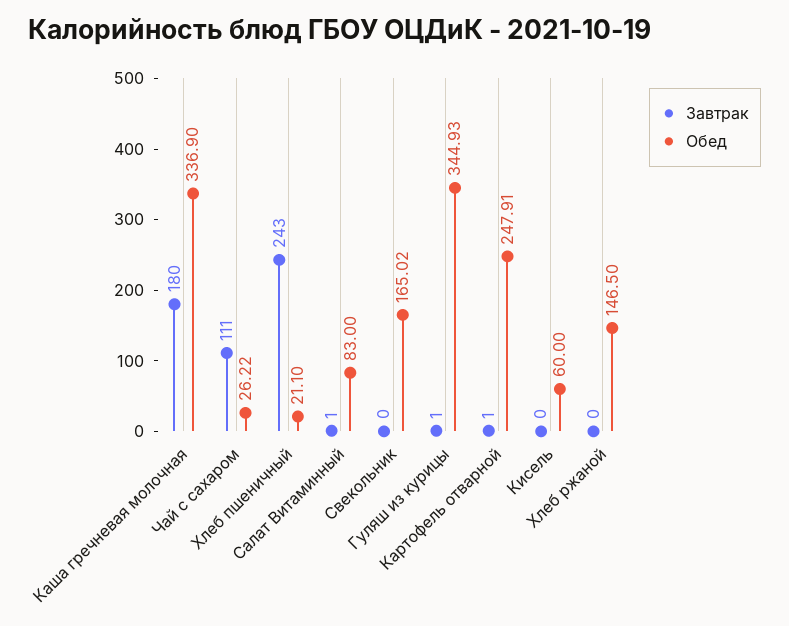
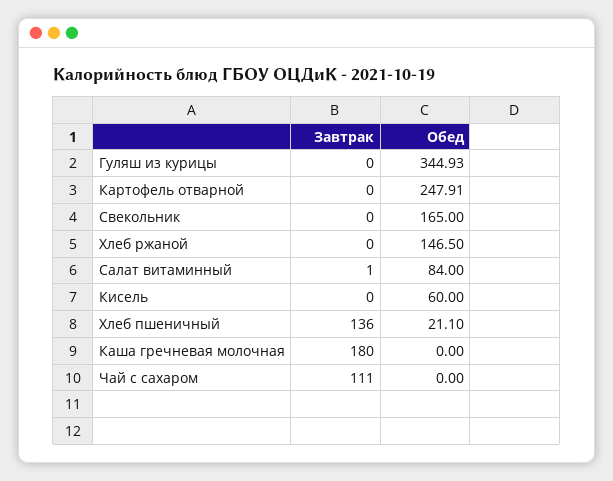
  {
    "Завтрак": {
      "Каша гречневая молочная": 180,
      "Чай с сахаром": 111,
-     "Хлеб пшеничный": 243,
+     "Хлеб пшеничный": 136,
      "Салат Витаминный": 1,
      "Свекольник": 0,
-     "Гуляш из курицы": 1,
+     "Гуляш из курицы": 0,
-     "Картофель отварной": 1,
+     "Картофель отварной": 0,
      "Кисель": 0,
      "Хлеб ржаной": 0
    },
    "Обед": {
-     "Каша гречневая молочная": 336.9,
+     "Каша гречневая молочная": 0,
-     "Чай с сахаром": 26.22,
+     "Чай с сахаром": 0,
      "Хлеб пшеничный": 21.1,
-     "Салат Витаминный": 83,
+     "Салат Витаминный": 84,
-     "Свекольник": 165.02,
+     "Свекольник": 165,
      "Гуляш из курицы": 344.93,
      "Картофель отварной": 247.91,
      "Кисель": 60,
      "Хлеб ржаной": 146.5
    }
  }

